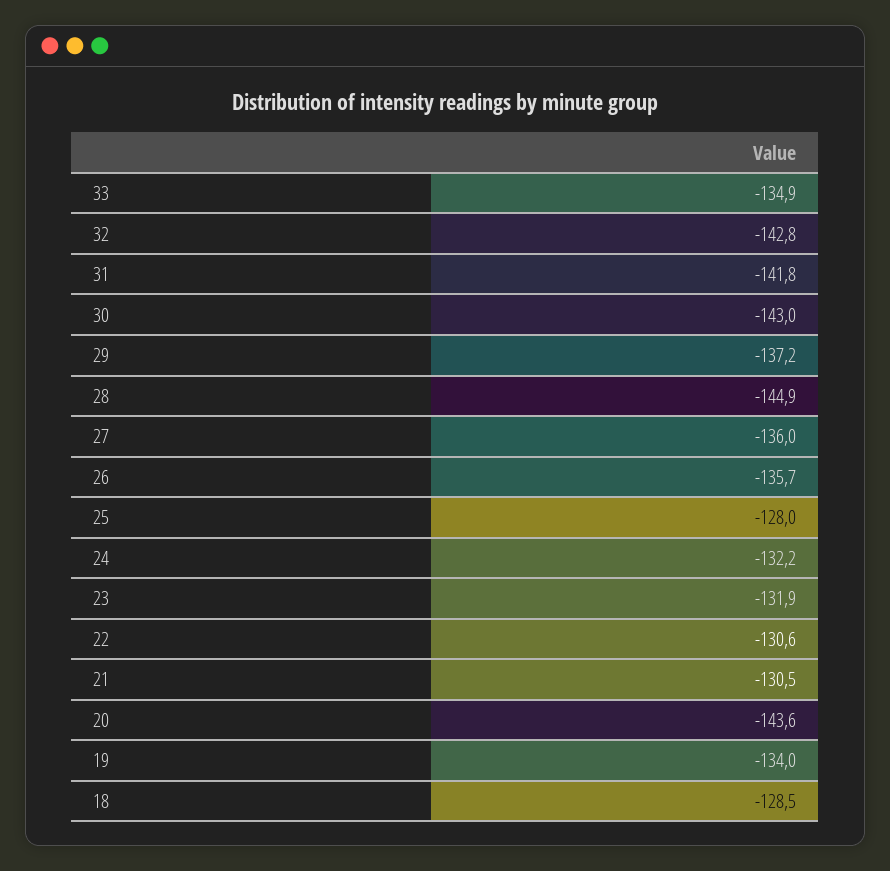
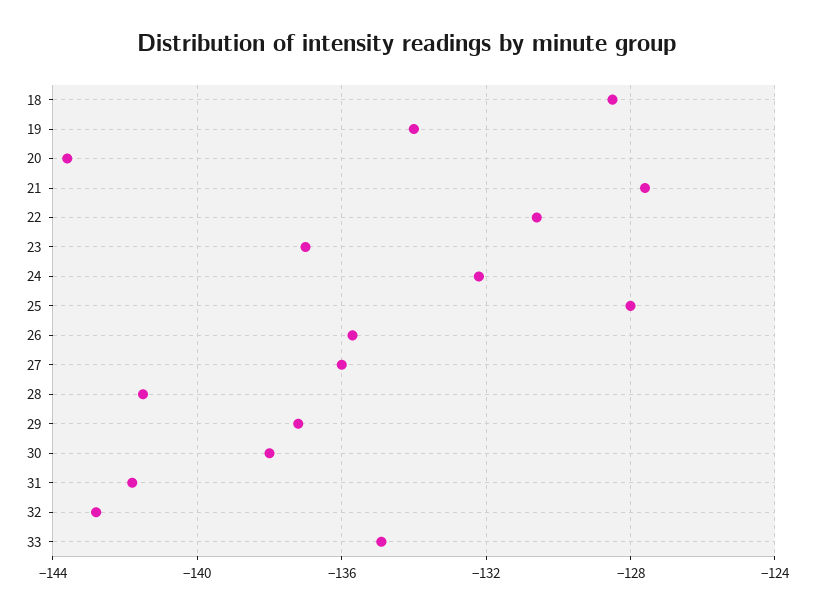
  {
    "33": -134.9,
    "32": -142.8,
    "31": -141.8,
-   "30": -143,
+   "30": -138,
    "29": -137.2,
-   "28": -144.9,
+   "28": -141.5,
    "27": -136,
    "26": -135.7,
    "25": -128,
    "24": -132.2,
-   "23": -131.9,
+   "23": -137,
    "22": -130.6,
-   "21": -130.5,
+   "21": -127.5,
    "20": -143.6,
    "19": -134,
    "18": -128.5
  }

